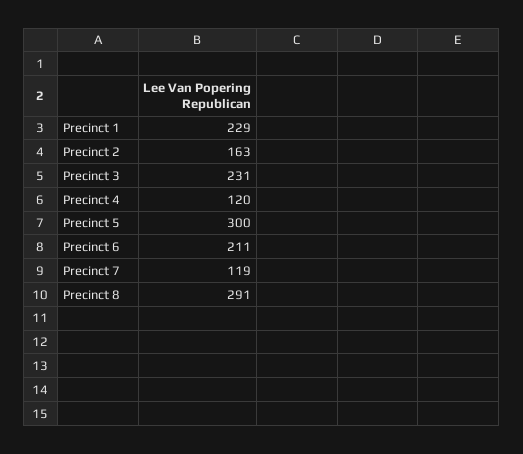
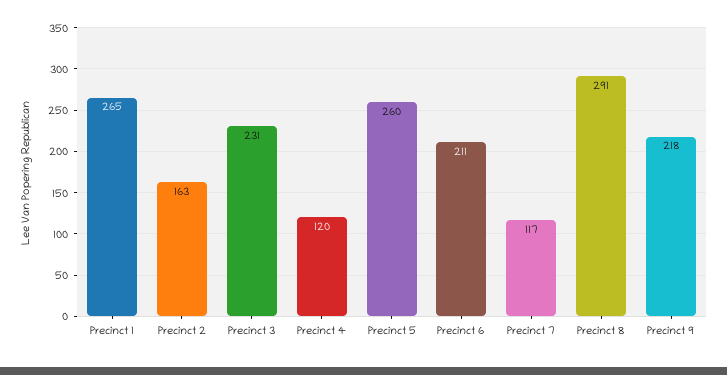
  {
-   "Precinct 1": 229,
+   "Precinct 1": 265,
    "Precinct 2": 163,
    "Precinct 3": 231,
    "Precinct 4": 120,
-   "Precinct 5": 300,
+   "Precinct 5": 260,
    "Precinct 6": 211,
-   "Precinct 7": 119,
+   "Precinct 7": 117,
-   "Precinct 8": 291
+   "Precinct 8": 291,
+   "Precinct 9": 218
  }

